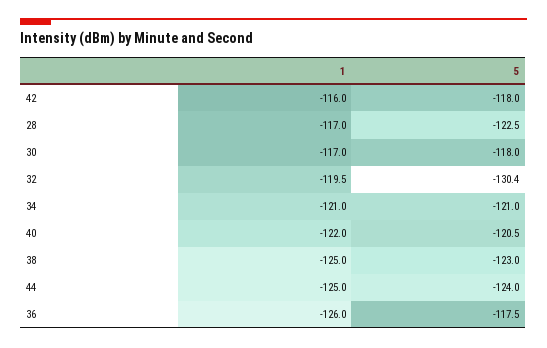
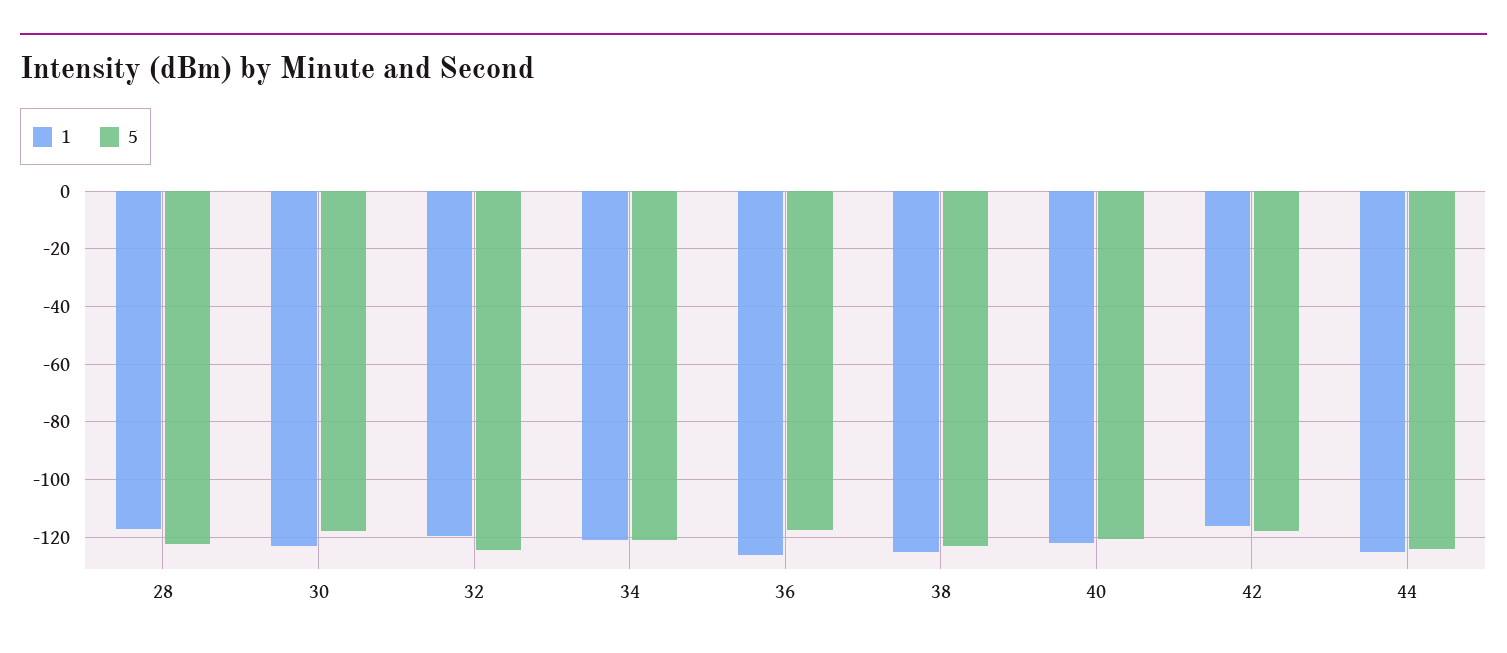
  {
    "1": {
      "42": -116,
      "28": -117,
-     "30": -117,
+     "30": -122.5,
      "32": -119.5,
      "34": -121,
      "40": -122,
      "38": -125,
      "44": -125,
      "36": -126
    },
    "5": {
      "42": -118,
      "28": -122.5,
      "30": -118,
-     "32": -130.4,
+     "32": -125,
      "34": -121,
      "40": -120.5,
      "38": -123,
      "44": -124,
      "36": -117.5
    }
  }

